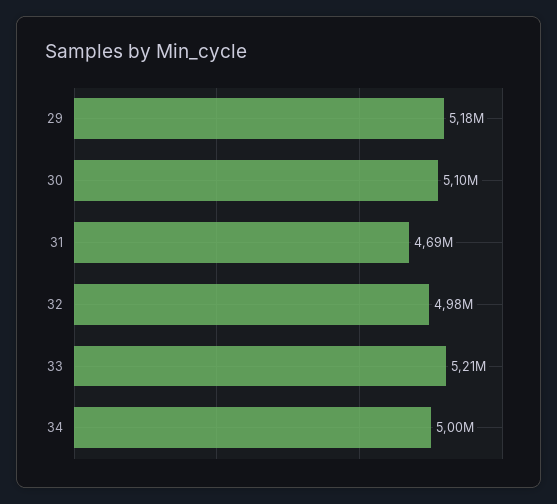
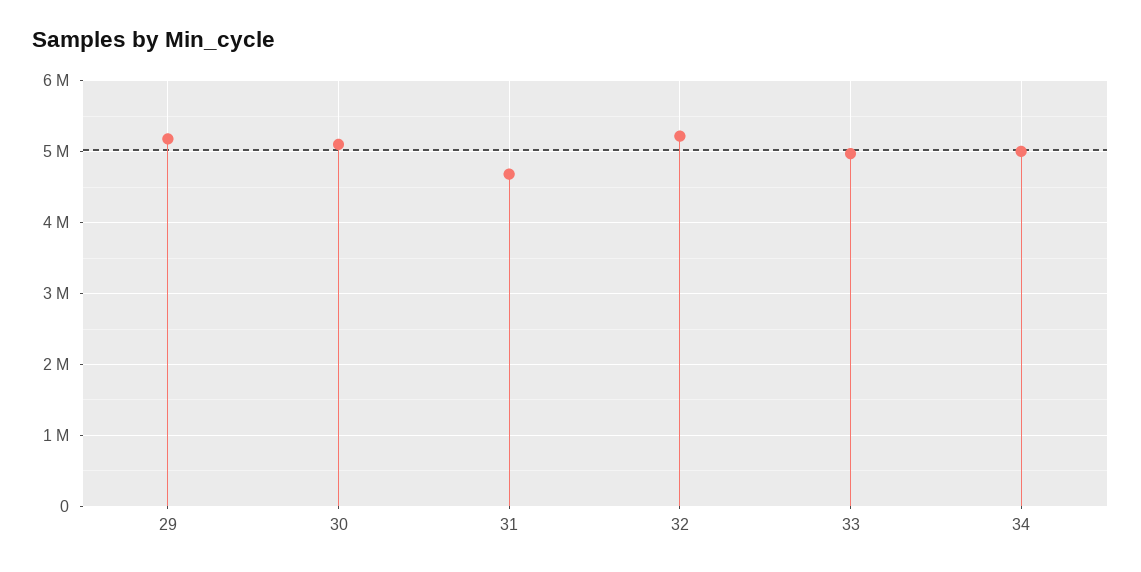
  {
    "29": 5180000,
    "30": 5100000,
    "31": 4690000,
-   "32": 4980000,
+   "32": 5200000,
-   "33": 5210000,
+   "33": 5000000,
    "34": 5000000
  }

